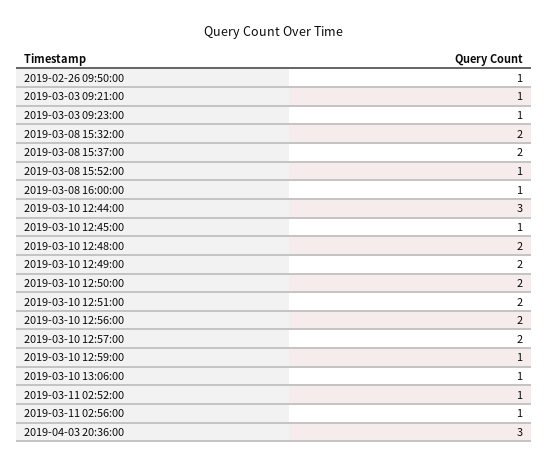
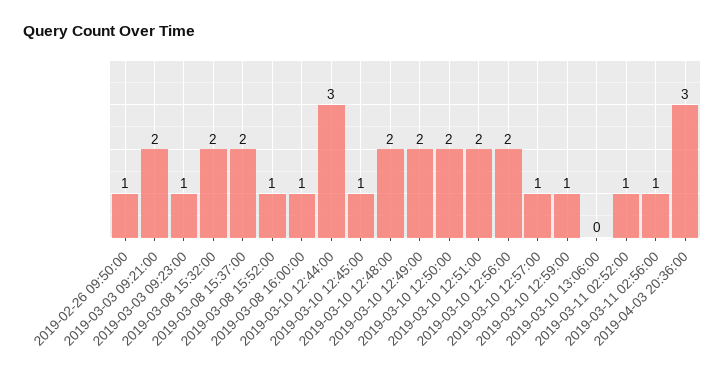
  {
    "2019-02-26 09:50:00": 1,
-   "2019-03-03 09:21:00": 1,
+   "2019-03-03 09:21:00": 2,
    "2019-03-03 09:23:00": 1,
    "2019-03-08 15:32:00": 2,
    "2019-03-08 15:37:00": 2,
    "2019-03-08 15:52:00": 1,
    "2019-03-08 16:00:00": 1,
    "2019-03-10 12:44:00": 3,
    "2019-03-10 12:45:00": 1,
    "2019-03-10 12:48:00": 2,
    "2019-03-10 12:49:00": 2,
    "2019-03-10 12:50:00": 2,
    "2019-03-10 12:51:00": 2,
    "2019-03-10 12:56:00": 2,
-   "2019-03-10 12:57:00": 2,
+   "2019-03-10 12:57:00": 1,
    "2019-03-10 12:59:00": 1,
-   "2019-03-10 13:06:00": 1,
+   "2019-03-10 13:06:00": 0,
    "2019-03-11 02:52:00": 1,
    "2019-03-11 02:56:00": 1,
    "2019-04-03 20:36:00": 3
  }

